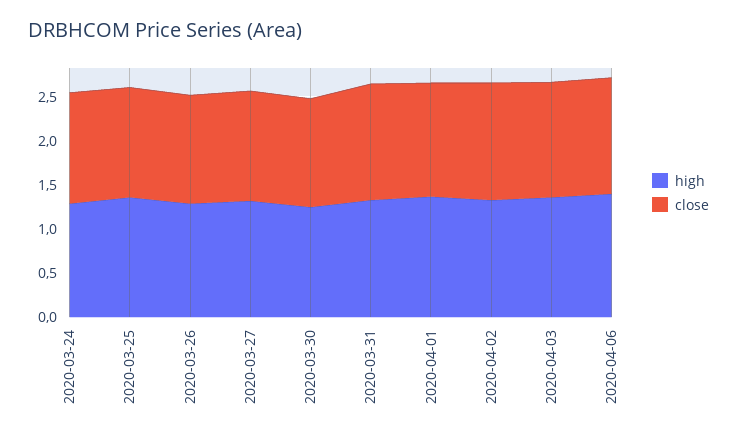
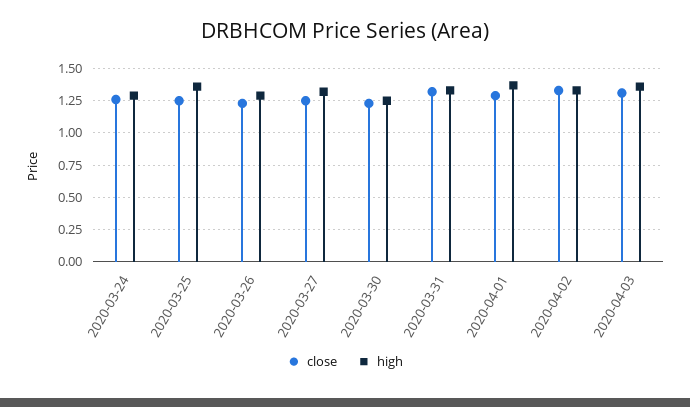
  {
    "high": {
      "2020-03-24": 1.3,
      "2020-03-25": 1.35,
      "2020-03-26": 1.3,
      "2020-03-27": 1.3,
      "2020-03-30": 1.25,
      "2020-03-31": 1.35,
      "2020-04-01": 1.35,
      "2020-04-02": 1.35,
-     "2020-04-03": 1.35,
+     "2020-04-03": 1.35
-     "2020-04-06": 1.4
    },
    "close": {
      "2020-03-24": 1.25,
      "2020-03-25": 1.25,
      "2020-03-26": 1.25,
      "2020-03-27": 1.25,
      "2020-03-30": 1.25,
      "2020-03-31": 1.3,
      "2020-04-01": 1.3,
      "2020-04-02": 1.35,
-     "2020-04-03": 1.3,
+     "2020-04-03": 1.3
-     "2020-04-06": 1.3
    }
  }

